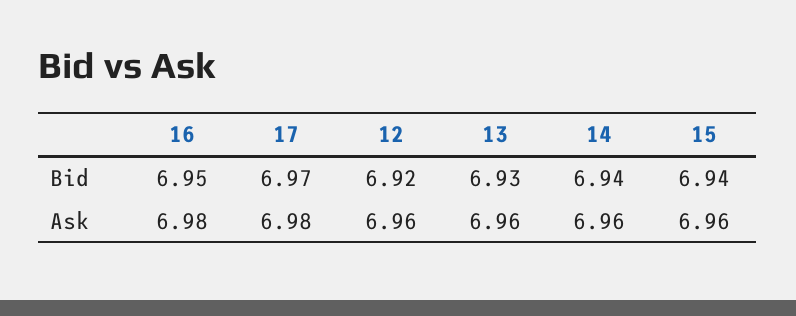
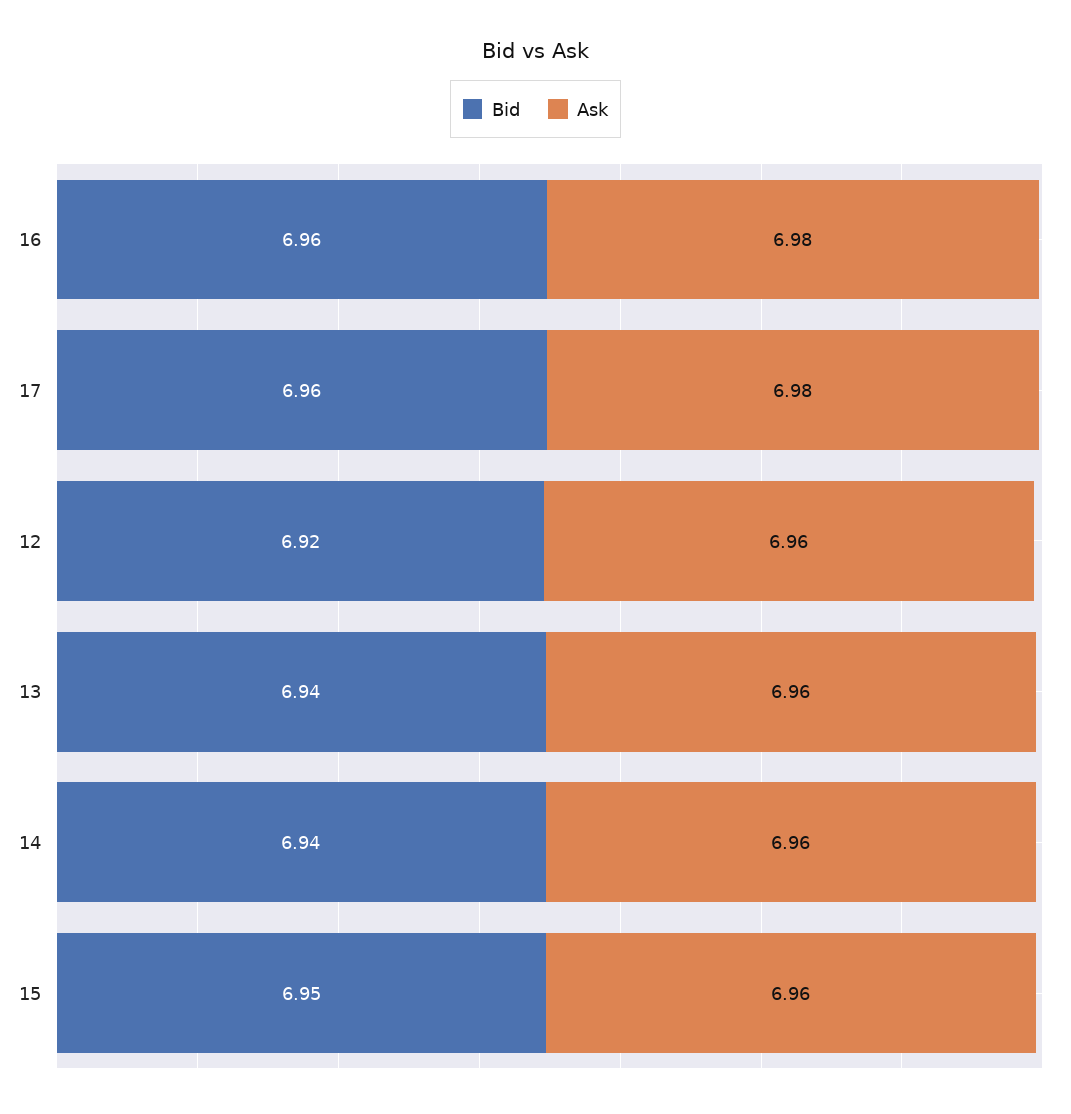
  {
    "Bid": {
-     "16": 6.95,
+     "16": 6.96,
-     "17": 6.97,
+     "17": 6.96,
      "12": 6.92,
-     "13": 6.93,
+     "13": 6.94,
      "14": 6.94,
-     "15": 6.94
+     "15": 6.95
    },
    "Ask": {
      "16": 6.98,
      "17": 6.98,
      "12": 6.96,
      "13": 6.96,
      "14": 6.96,
      "15": 6.96
    }
  }

